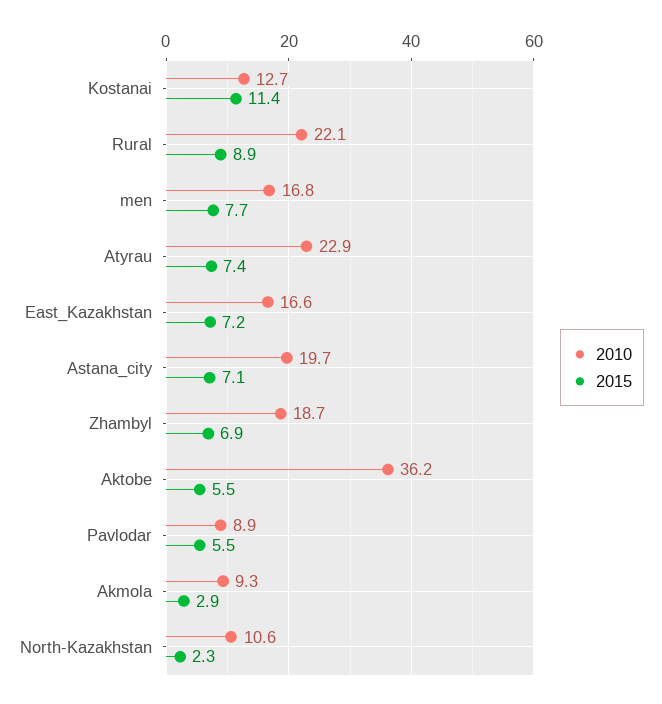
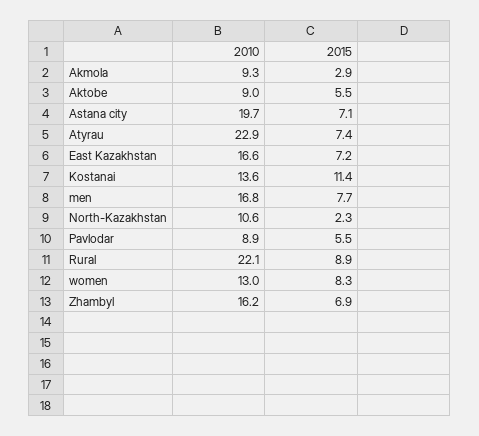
  {
    "2010": {
-     "Kostanai": 12.7,
+     "Kostanai": 13.6,
      "Rural": 22.1,
      "men": 16.8,
      "Atyrau": 22.9,
      "East_Kazakhstan": 16.6,
      "Astana_city": 19.7,
-     "Zhambyl": 18.7,
+     "Zhambyl": 16.2,
-     "Aktobe": 36.2,
+     "Aktobe": 9,
      "Pavlodar": 8.9,
      "Akmola": 9.3,
-     "North-Kazakhstan": 10.6
+     "North-Kazakhstan": 10.6,
+     "women": 13
    },
    "2015": {
      "Kostanai": 11.4,
      "Rural": 8.9,
      "men": 7.7,
      "Atyrau": 7.4,
      "East_Kazakhstan": 7.2,
      "Astana_city": 7.1,
      "Zhambyl": 6.9,
      "Aktobe": 5.5,
      "Pavlodar": 5.5,
      "Akmola": 2.9,
-     "North-Kazakhstan": 2.3
+     "North-Kazakhstan": 2.3,
+     "women": 8.3
    }
  }

